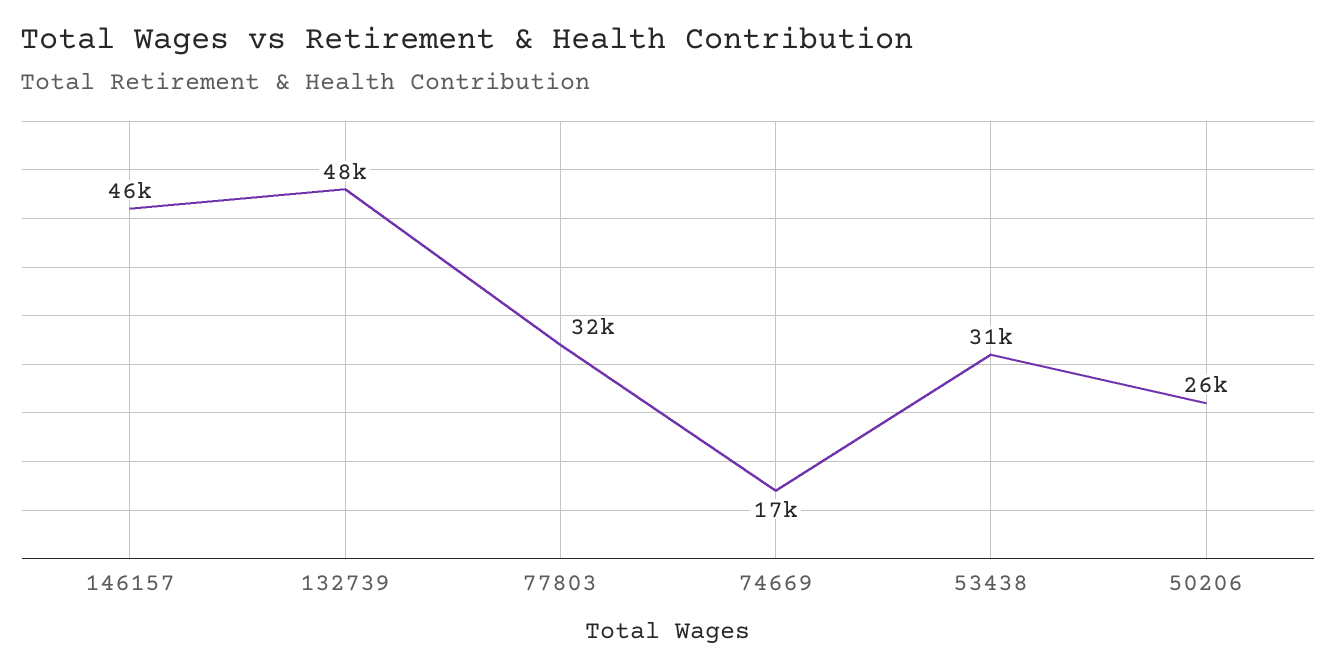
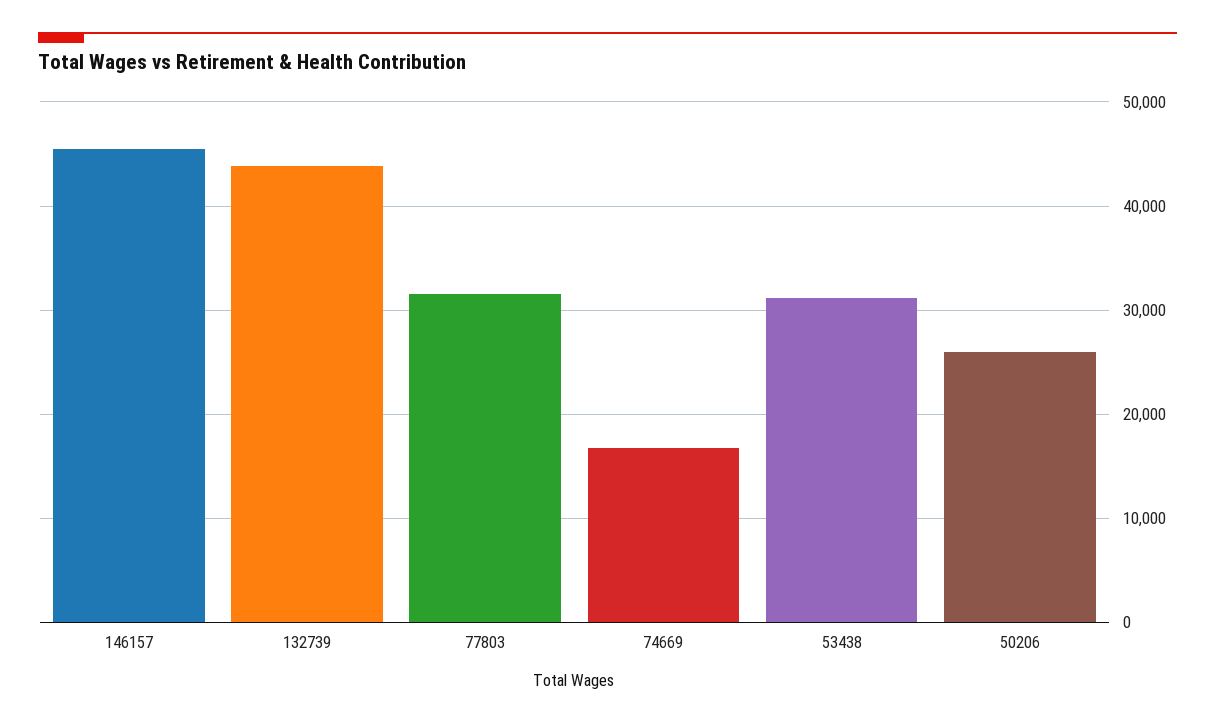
  {
    "146157": 46000,
-   "132739": 48000,
+   "132739": 44000,
    "77803": 32000,
    "74669": 17000,
    "53438": 31000,
    "50206": 26000
  }

